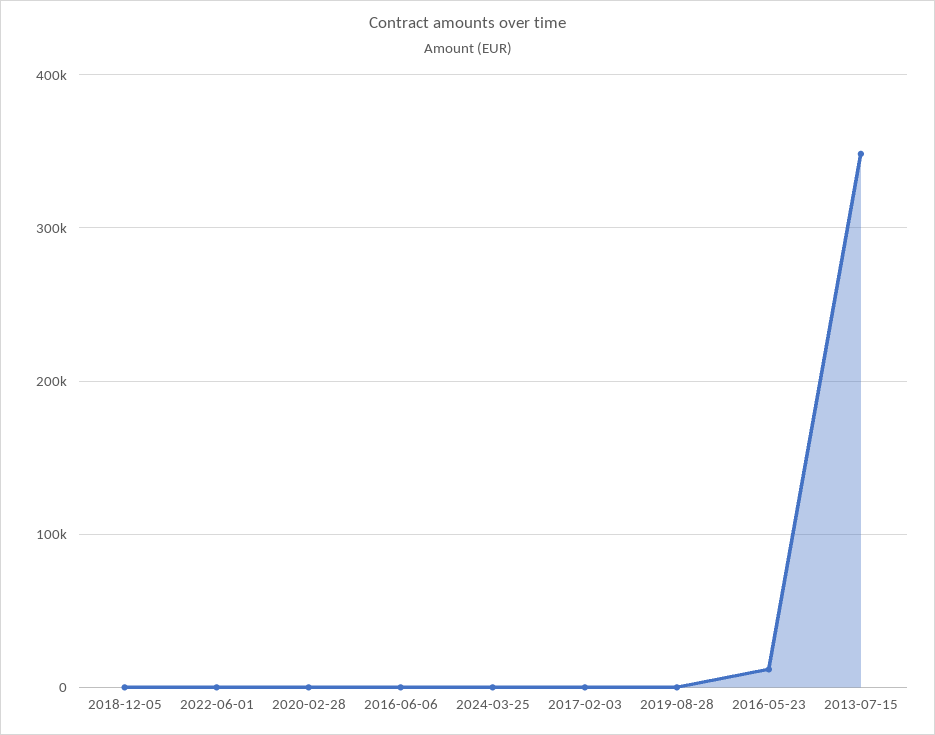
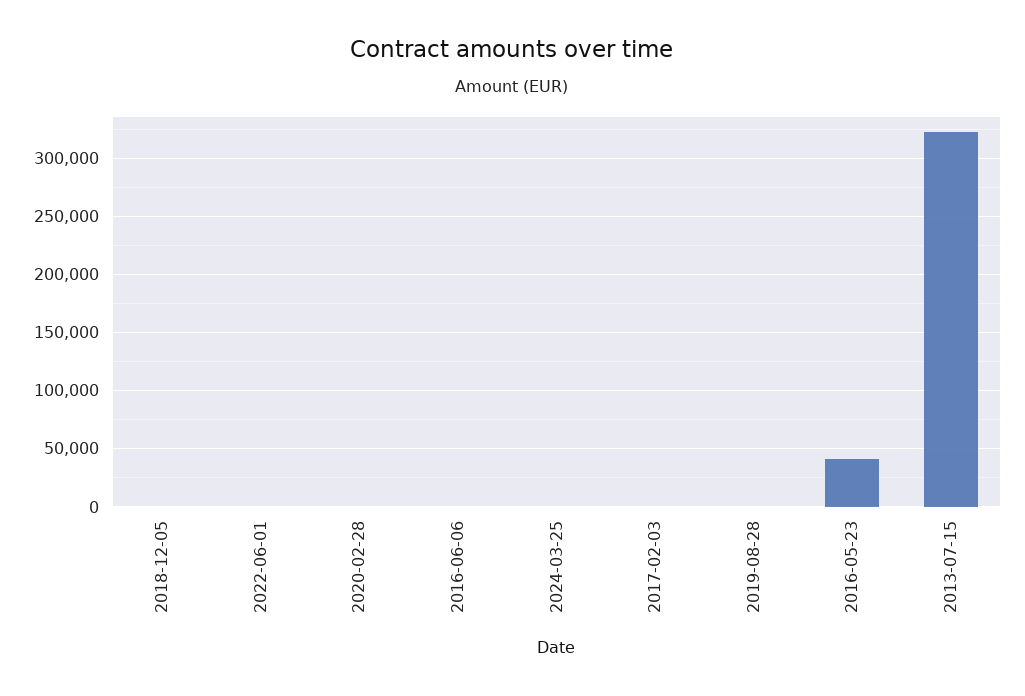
  {
    "2018-12-05": 0,
    "2022-06-01": 0,
    "2020-02-28": 0,
    "2016-06-06": 0,
    "2024-03-25": 0,
    "2017-02-03": 0,
    "2019-08-28": 0,
-   "2016-05-23": 10000,
+   "2016-05-23": 40000,
-   "2013-07-15": 350000
+   "2013-07-15": 320000
  }

